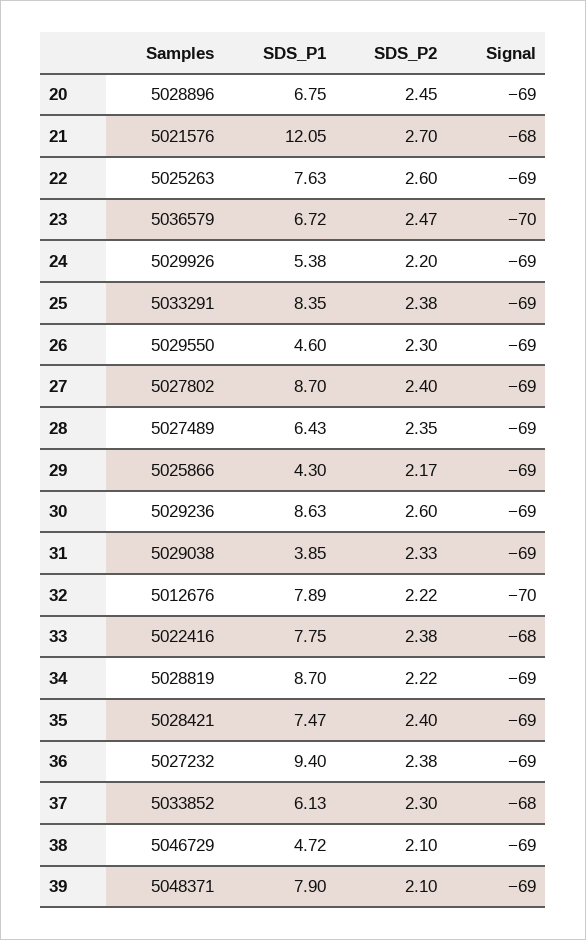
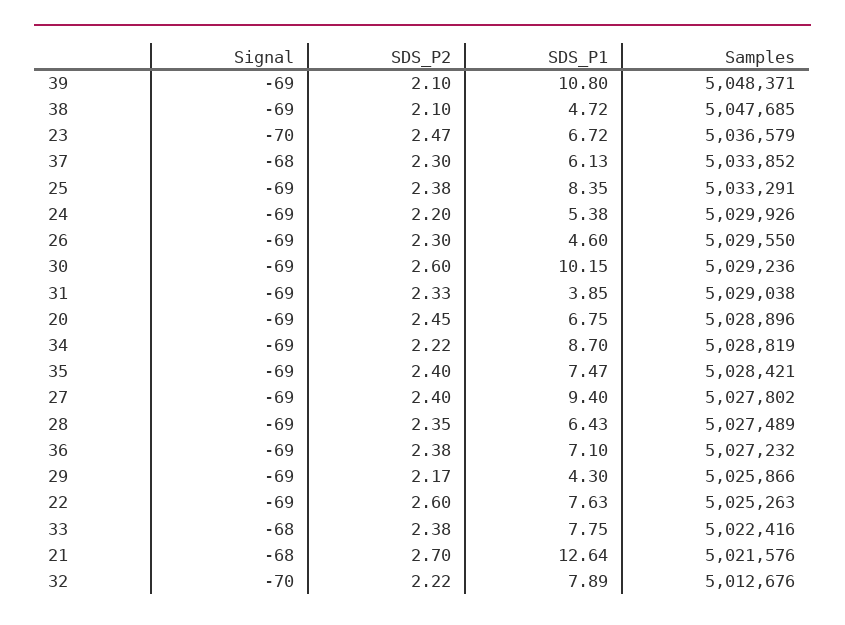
  {
    "Samples": {
      "20": 5028896,
      "21": 5021576,
      "22": 5025263,
      "23": 5036579,
      "24": 5029926,
      "25": 5033291,
      "26": 5029550,
      "27": 5027802,
      "28": 5027489,
      "29": 5025866,
      "30": 5029236,
      "31": 5029038,
      "32": 5012676,
      "33": 5022416,
      "34": 5028819,
      "35": 5028421,
      "36": 5027232,
      "37": 5033852,
-     "38": 5046729,
+     "38": 5047685,
      "39": 5048371
    },
    "SDS_P1": {
      "20": 6.75,
-     "21": 12.05,
+     "21": 12.64,
      "22": 7.63,
      "23": 6.72,
      "24": 5.38,
      "25": 8.35,
      "26": 4.6,
-     "27": 8.7,
+     "27": 9.4,
      "28": 6.43,
      "29": 4.3,
-     "30": 8.63,
+     "30": 10.15,
      "31": 3.85,
      "32": 7.89,
      "33": 7.75,
      "34": 8.7,
      "35": 7.47,
-     "36": 9.4,
+     "36": 7.1,
      "37": 6.13,
      "38": 4.72,
-     "39": 7.9
+     "39": 10.8
    },
    "SDS_P2": {
      "20": 2.45,
      "21": 2.7,
      "22": 2.6,
      "23": 2.47,
      "24": 2.2,
      "25": 2.38,
      "26": 2.3,
      "27": 2.4,
      "28": 2.35,
      "29": 2.17,
      "30": 2.6,
      "31": 2.33,
      "32": 2.22,
      "33": 2.38,
      "34": 2.22,
      "35": 2.4,
      "36": 2.38,
      "37": 2.3,
      "38": 2.1,
      "39": 2.1
    },
    "Signal": {
      "20": -69,
      "21": -68,
      "22": -69,
      "23": -70,
      "24": -69,
      "25": -69,
      "26": -69,
      "27": -69,
      "28": -69,
      "29": -69,
      "30": -69,
      "31": -69,
      "32": -70,
      "33": -68,
      "34": -69,
      "35": -69,
      "36": -69,
      "37": -68,
      "38": -69,
      "39": -69
    }
  }

